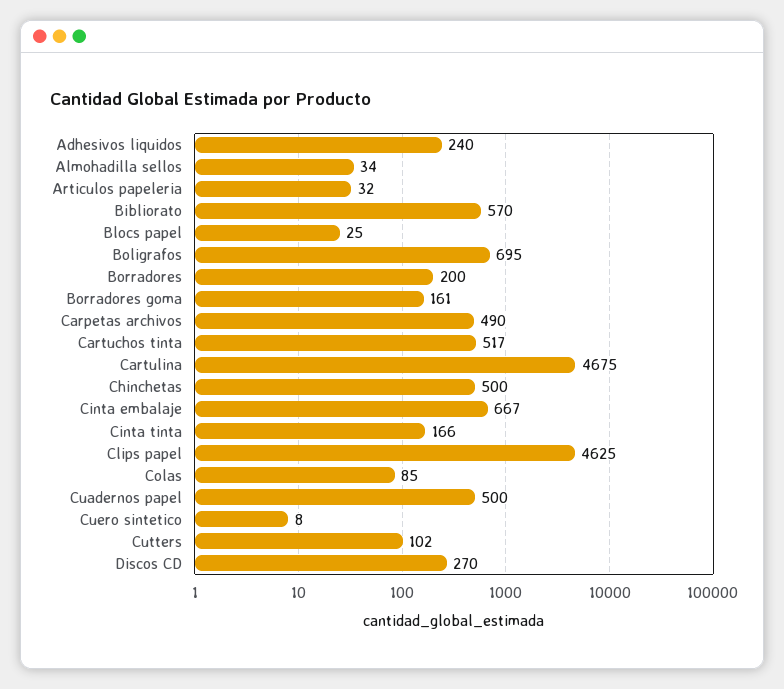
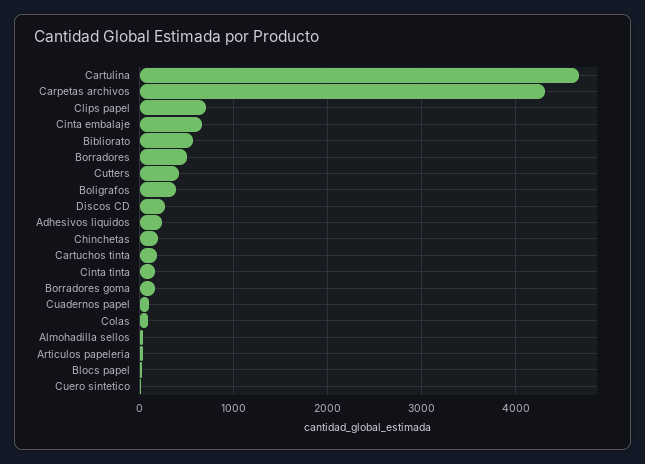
  {
    "Adhesivos liquidos": 240,
    "Almohadilla sellos": 34,
    "Articulos papeleria": 32,
    "Bibliorato": 570,
    "Blocs papel": 25,
-   "Boligrafos": 695,
+   "Boligrafos": 400,
-   "Borradores": 200,
+   "Borradores": 500,
    "Borradores goma": 161,
-   "Carpetas archivos": 490,
+   "Carpetas archivos": 4300,
-   "Cartuchos tinta": 517,
+   "Cartuchos tinta": 200,
    "Cartulina": 4675,
-   "Chinchetas": 500,
+   "Chinchetas": 200,
    "Cinta embalaje": 667,
    "Cinta tinta": 166,
-   "Clips papel": 4625,
+   "Clips papel": 700,
    "Colas": 85,
-   "Cuadernos papel": 500,
+   "Cuadernos papel": 100,
    "Cuero sintetico": 8,
-   "Cutters": 102,
+   "Cutters": 400,
    "Discos CD": 270
  }

